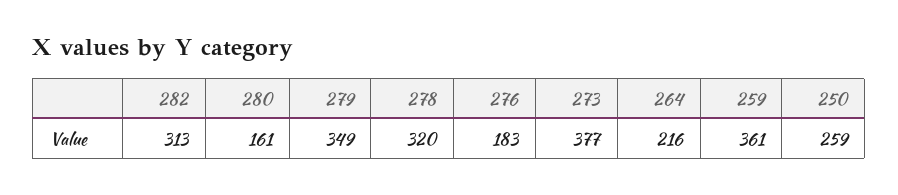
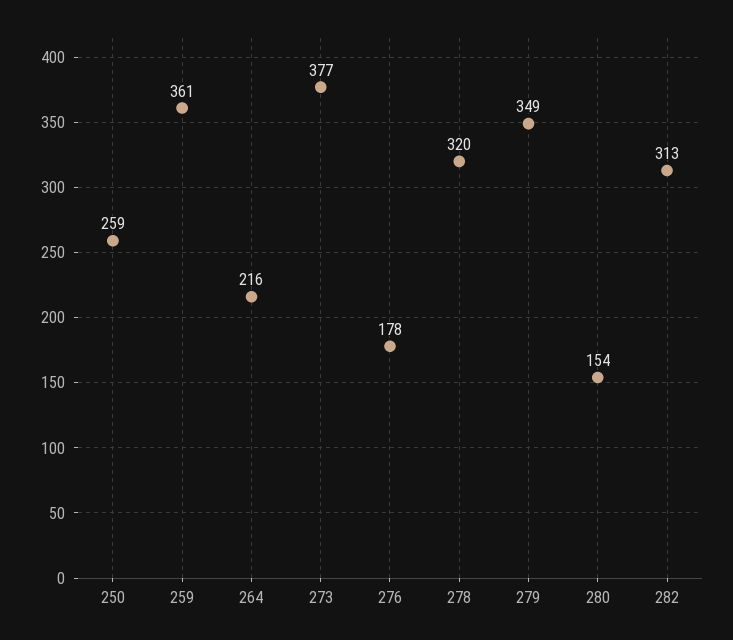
  {
    "282": 313,
-   "280": 161,
+   "280": 154,
    "279": 349,
    "278": 320,
-   "276": 183,
+   "276": 178,
    "273": 377,
    "264": 216,
    "259": 361,
    "250": 259
  }

